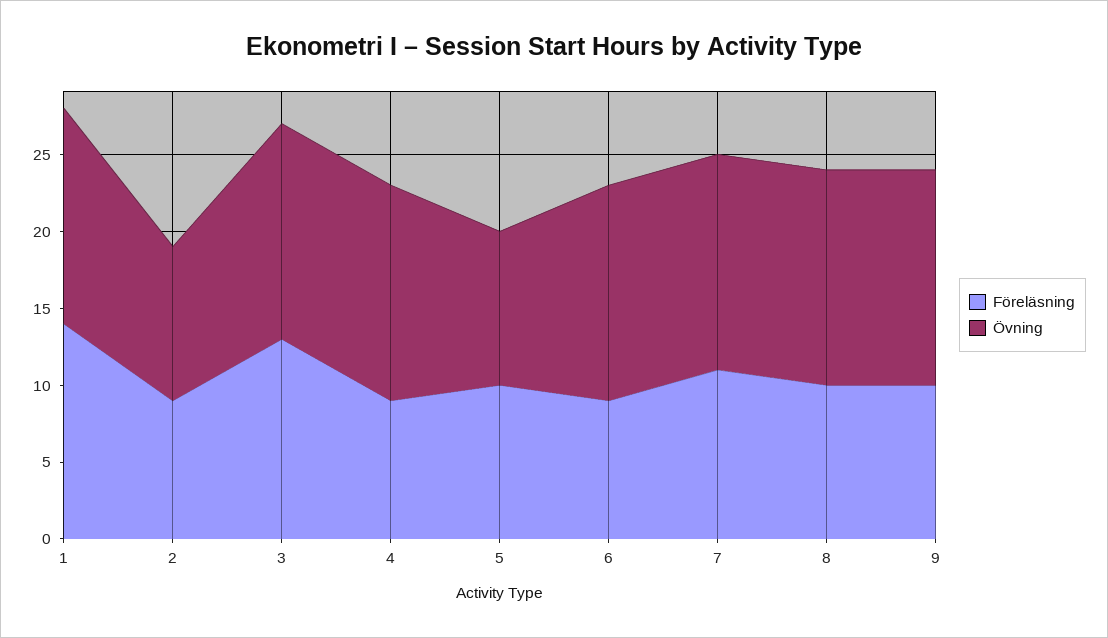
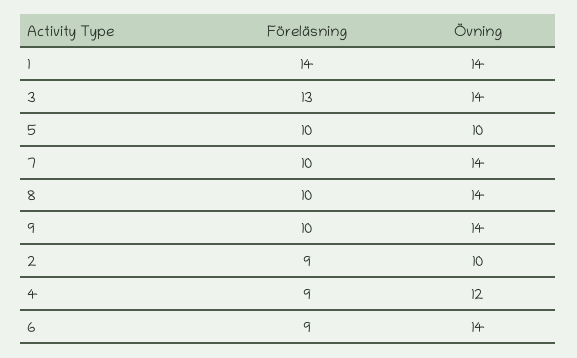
  {
    "Föreläsning": {
      "1": 14,
      "2": 9,
      "3": 13,
      "4": 9,
      "5": 10,
      "6": 9,
-     "7": 11,
+     "7": 10,
      "8": 10,
      "9": 10
    },
    "Övning": {
      "1": 14,
      "2": 10,
      "3": 14,
-     "4": 14,
+     "4": 12,
      "5": 10,
      "6": 14,
      "7": 14,
      "8": 14,
      "9": 14
    }
  }

